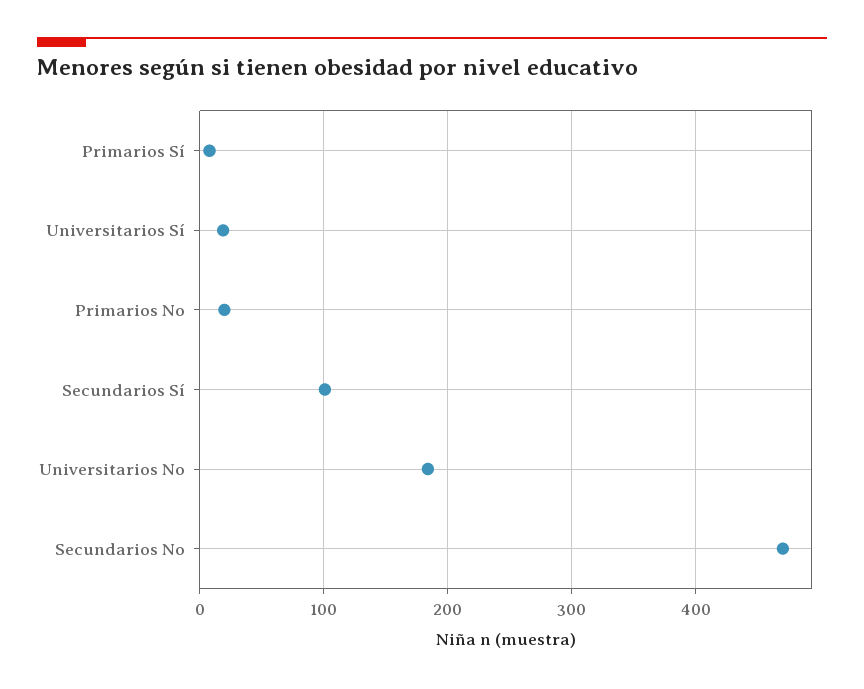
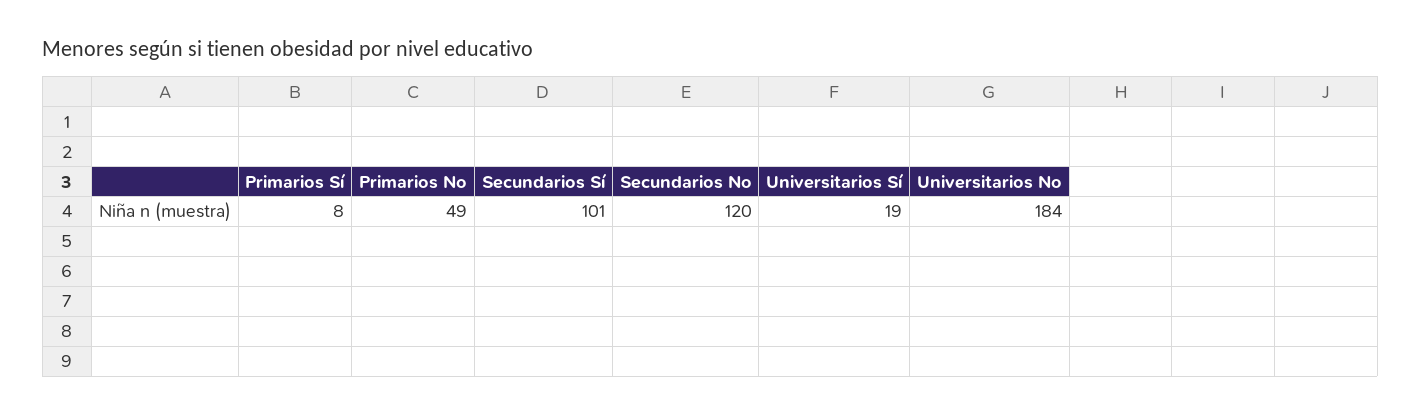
  {
    "Primarios Sí": 8,
    "Universitarios Sí": 19,
-   "Primarios No": 20,
+   "Primarios No": 49,
    "Secundarios Sí": 101,
    "Universitarios No": 184,
-   "Secundarios No": 470
+   "Secundarios No": 120
  }

